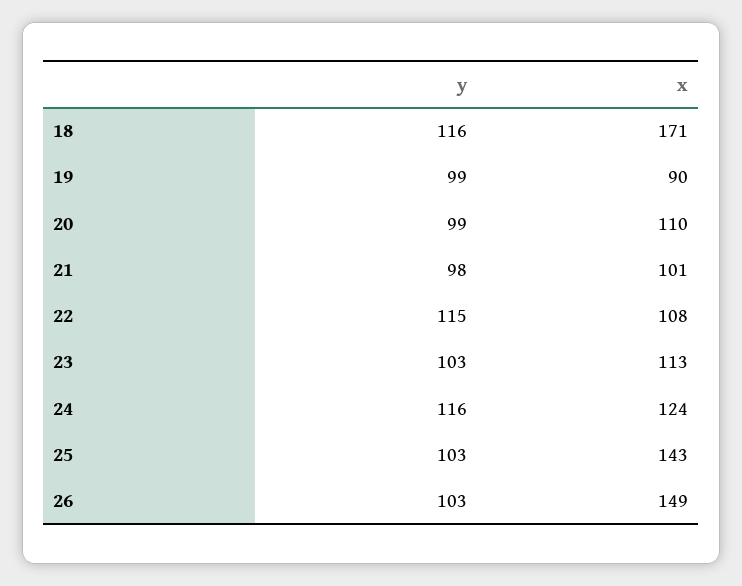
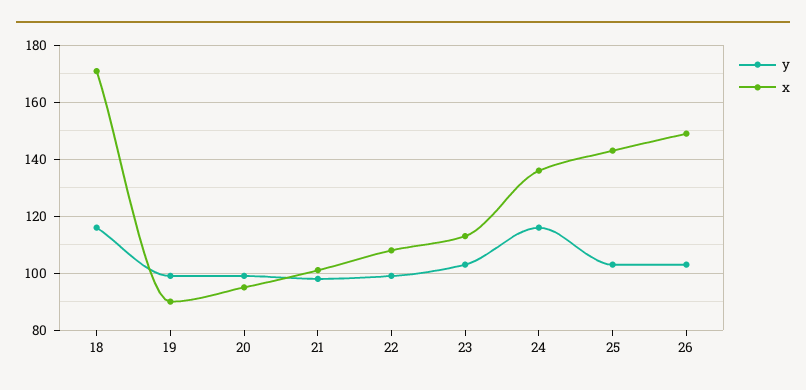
  {
    "y": {
      "18": 116,
      "19": 99,
      "20": 99,
      "21": 98,
-     "22": 115,
+     "22": 100,
      "23": 103,
      "24": 116,
      "25": 103,
      "26": 103
    },
    "x": {
      "18": 171,
      "19": 90,
-     "20": 110,
+     "20": 95,
      "21": 101,
      "22": 108,
      "23": 113,
-     "24": 124,
+     "24": 135,
      "25": 143,
      "26": 149
    }
  }

